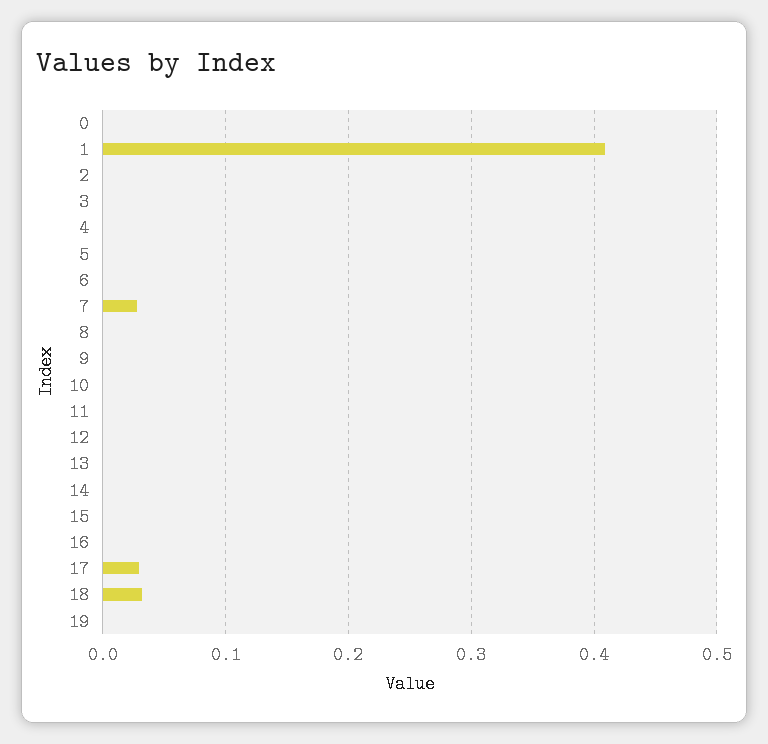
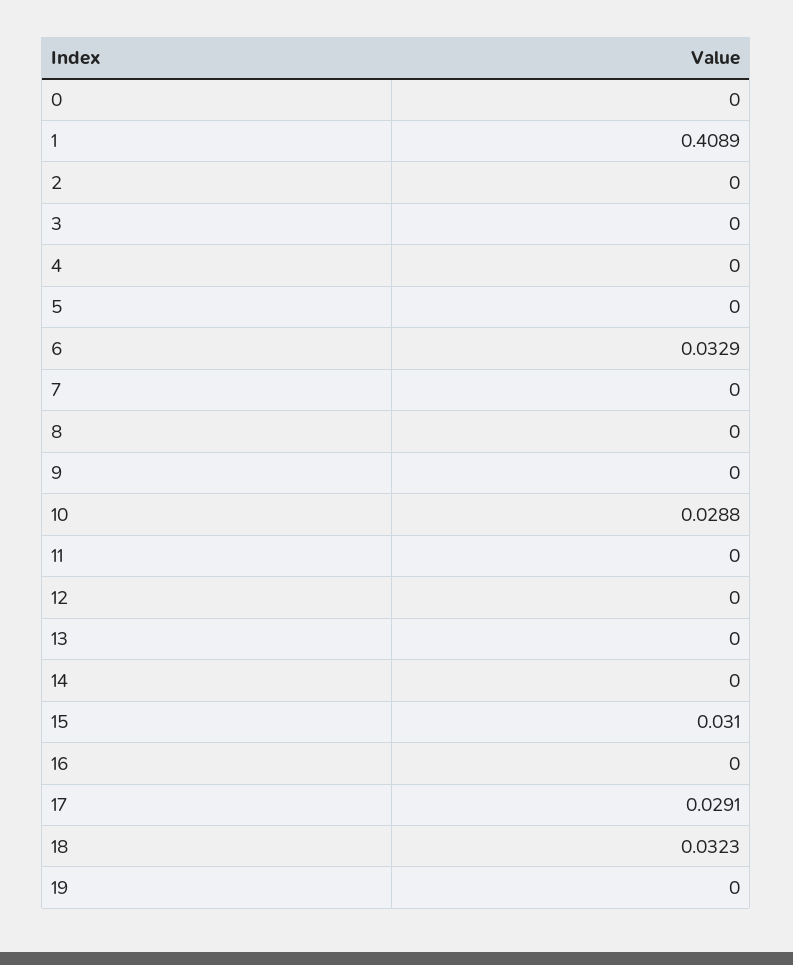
  {
    "0": 0,
    "1": 0.4089,
    "2": 0,
    "3": 0,
    "4": 0,
    "5": 0,
-   "6": 0,
+   "6": 0.0329,
-   "7": 0.03,
+   "7": 0,
    "8": 0,
    "9": 0,
-   "10": 0,
+   "10": 0.0288,
    "11": 0,
    "12": 0,
    "13": 0,
    "14": 0,
-   "15": 0,
+   "15": 0.031,
    "16": 0,
    "17": 0.0291,
    "18": 0.0323,
    "19": 0
  }

